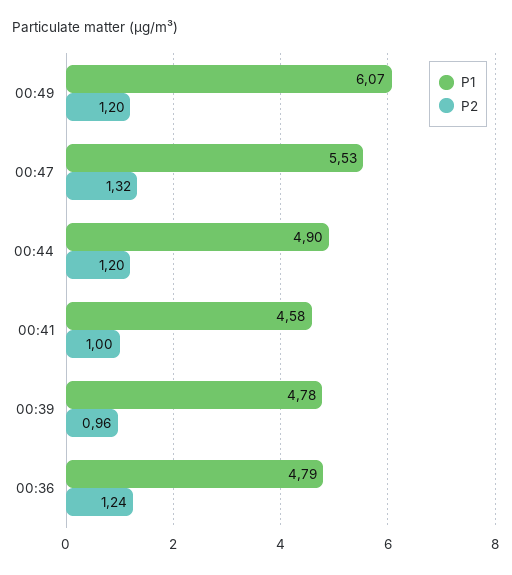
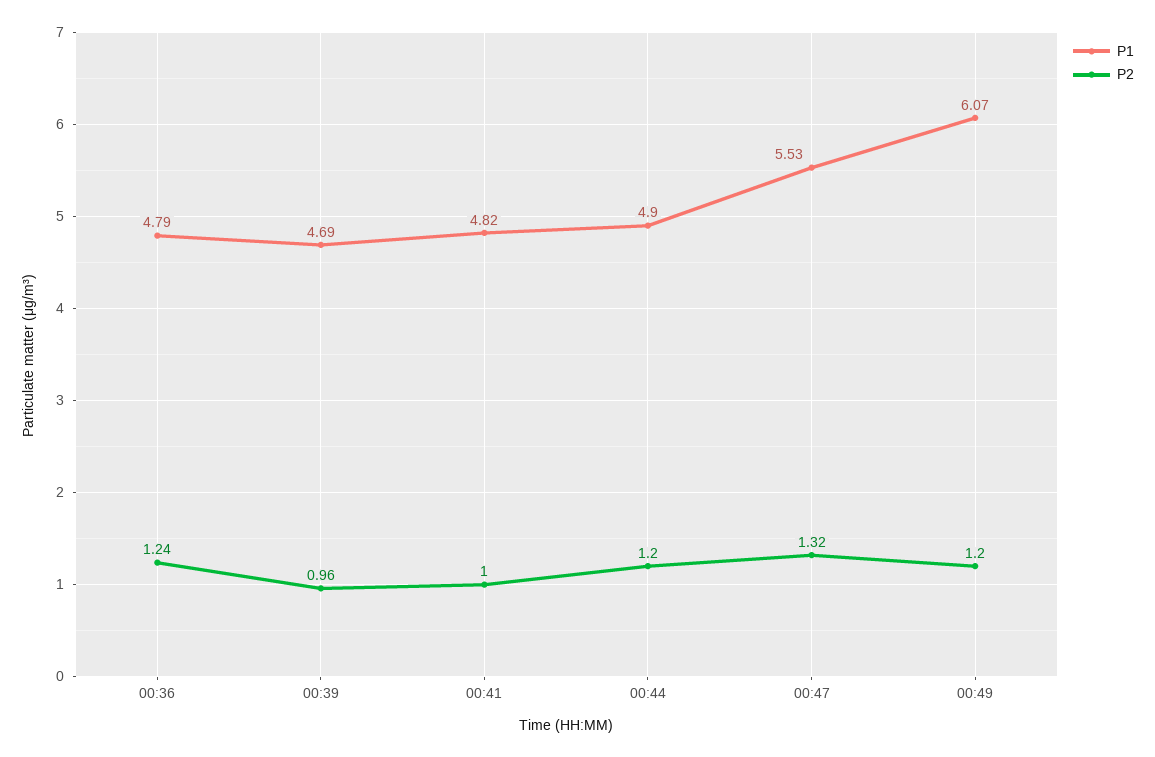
  {
    "P1": {
      "00:49": 6.07,
      "00:47": 5.53,
      "00:44": 4.9,
-     "00:41": 4.58,
+     "00:41": 4.82,
-     "00:39": 4.78,
+     "00:39": 4.69,
      "00:36": 4.79
    },
    "P2": {
      "00:49": 1.2,
      "00:47": 1.32,
      "00:44": 1.2,
      "00:41": 1,
      "00:39": 0.96,
      "00:36": 1.24
    }
  }

